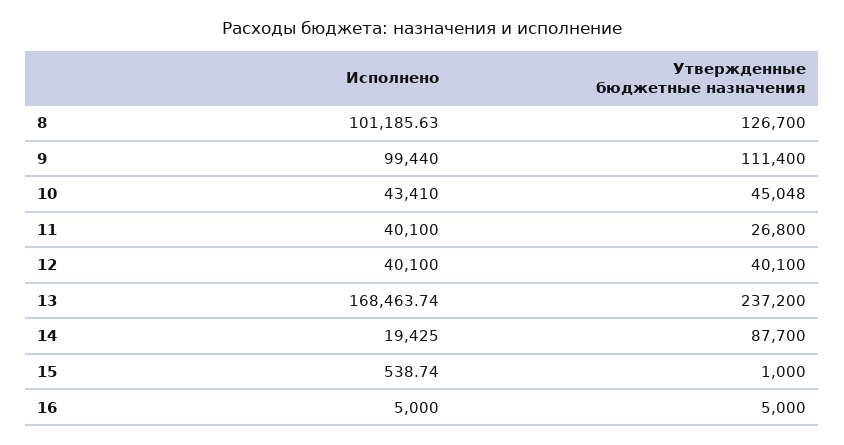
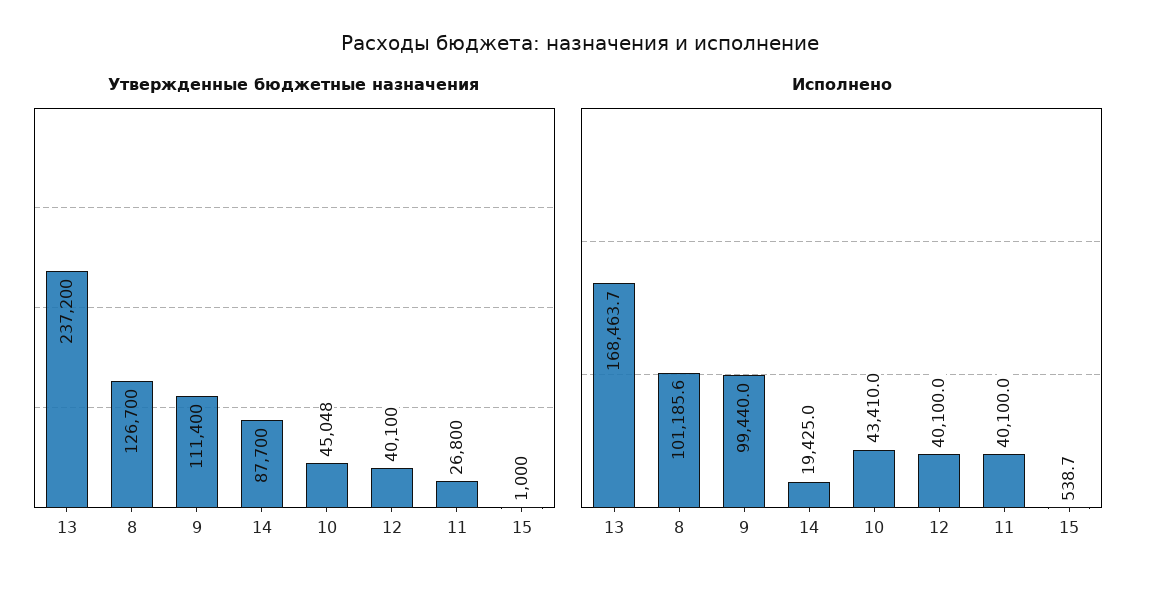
  {
    "Исполнено": {
      "8": 101185.63,
      "9": 99440,
      "10": 43410,
      "11": 40100,
      "12": 40100,
      "13": 168463.74,
      "14": 19425,
-     "15": 538.74,
+     "15": 538.74
-     "16": 5000
    },
    "Утвержденные бюджетные назначения": {
      "8": 126700,
      "9": 111400,
      "10": 45048,
      "11": 26800,
      "12": 40100,
      "13": 237200,
      "14": 87700,
-     "15": 1000,
+     "15": 1000
-     "16": 5000
    }
  }

